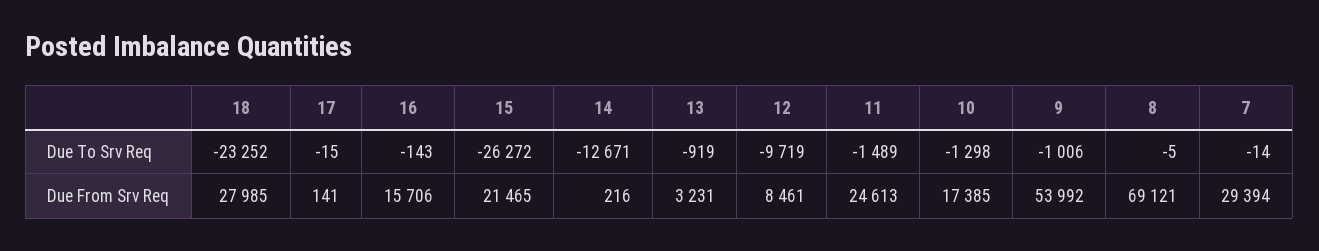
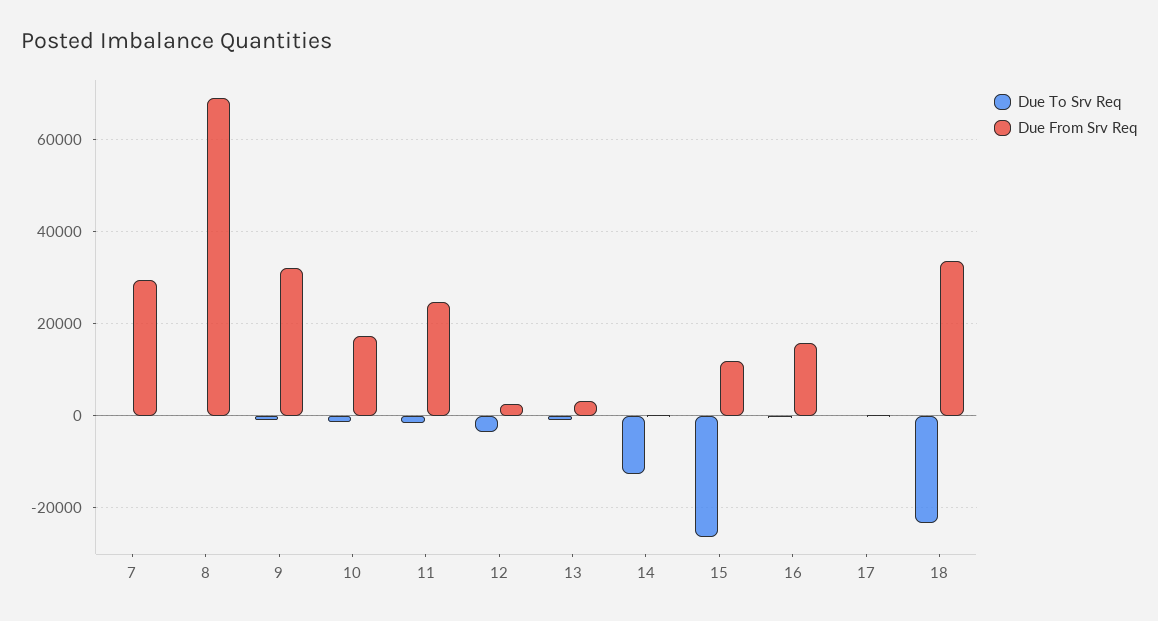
  {
    "Due To Srv Req": {
      "18": -23252,
      "17": -15,
      "16": -143,
      "15": -26272,
      "14": -12671,
      "13": -919,
-     "12": -9719,
+     "12": -4000,
      "11": -1489,
      "10": -1298,
      "9": -1006,
      "8": -5,
      "7": -14
    },
    "Due From Srv Req": {
-     "18": 27985,
+     "18": 34000,
      "17": 141,
      "16": 15706,
-     "15": 21465,
+     "15": 12000,
      "14": 216,
      "13": 3231,
-     "12": 8461,
+     "12": 2000,
      "11": 24613,
      "10": 17385,
-     "9": 53992,
+     "9": 32000,
      "8": 69121,
      "7": 29394
    }
  }

